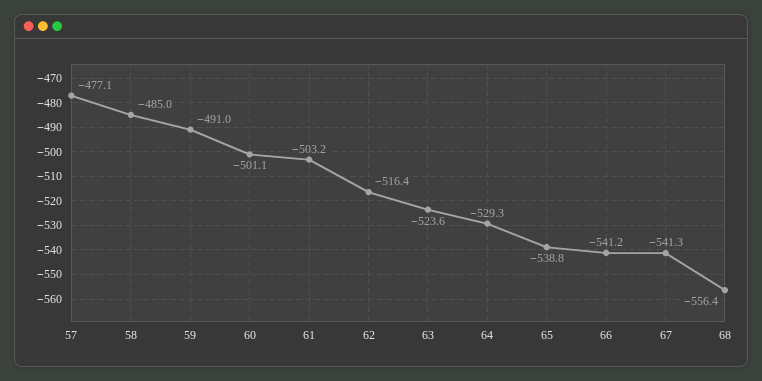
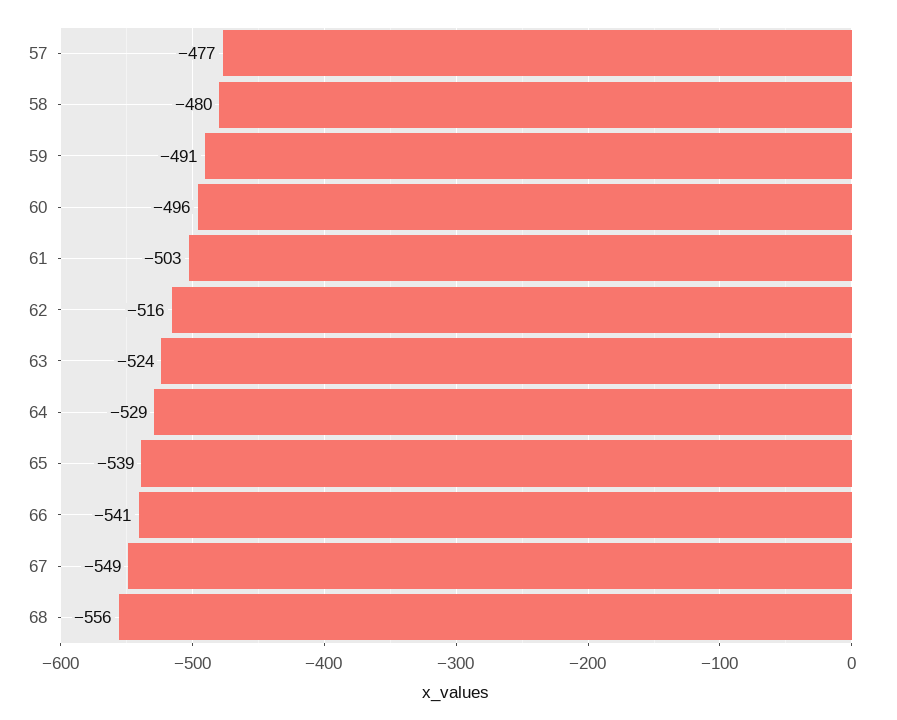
  {
    "57": -477.1,
-   "58": -485,
+   "58": -480,
    "59": -491,
-   "60": -501.1,
+   "60": -496,
    "61": -503.2,
    "62": -516.4,
    "63": -523.6,
    "64": -529.3,
    "65": -538.8,
    "66": -541.2,
-   "67": -541.3,
+   "67": -549,
    "68": -556.4
  }

